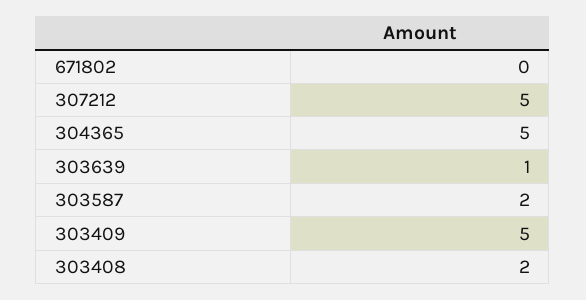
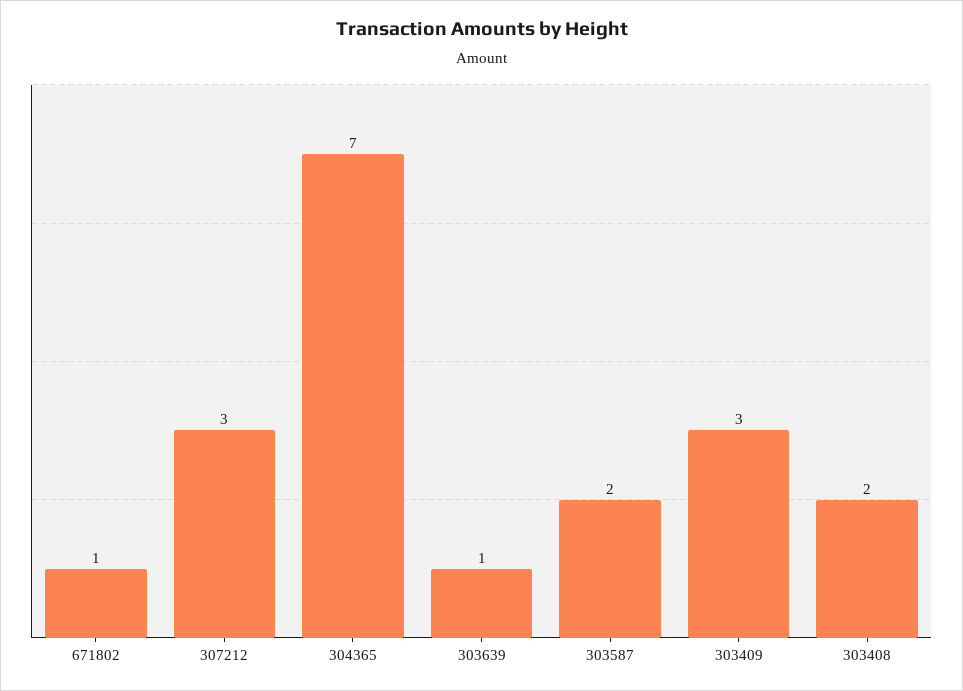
  {
-   "671802": 0,
+   "671802": 1,
-   "307212": 5,
+   "307212": 3,
-   "304365": 5,
+   "304365": 7,
    "303639": 1,
    "303587": 2,
-   "303409": 5,
+   "303409": 3,
    "303408": 2
  }

